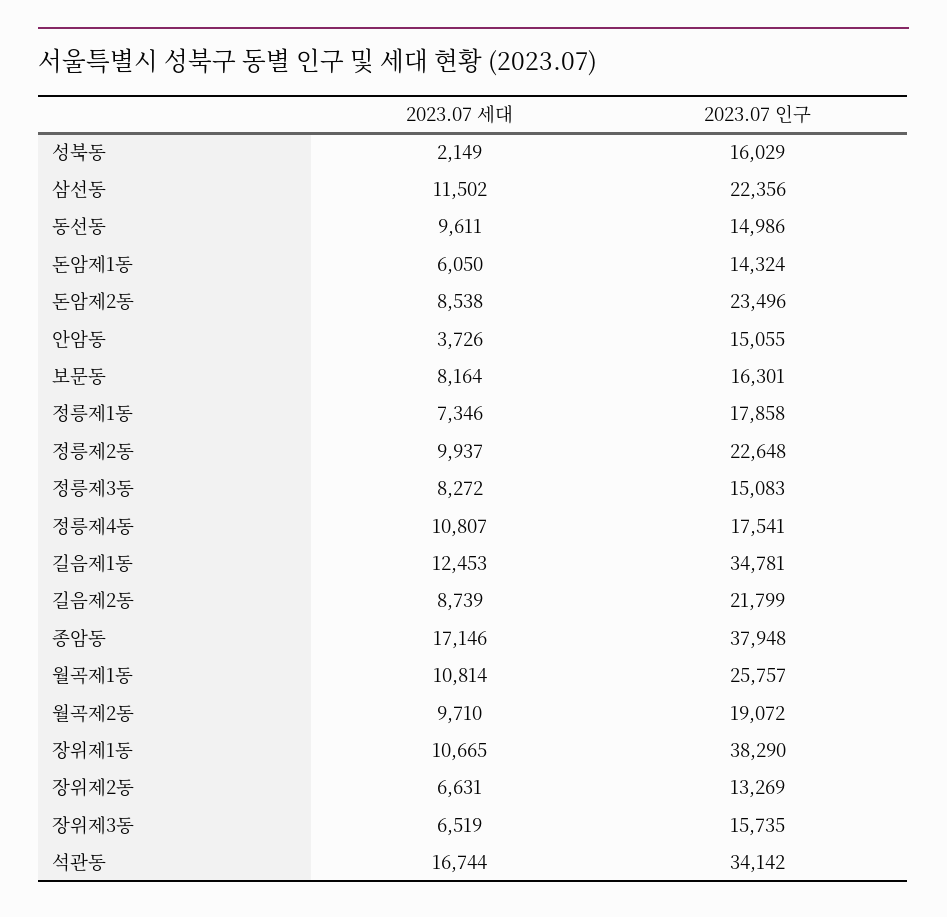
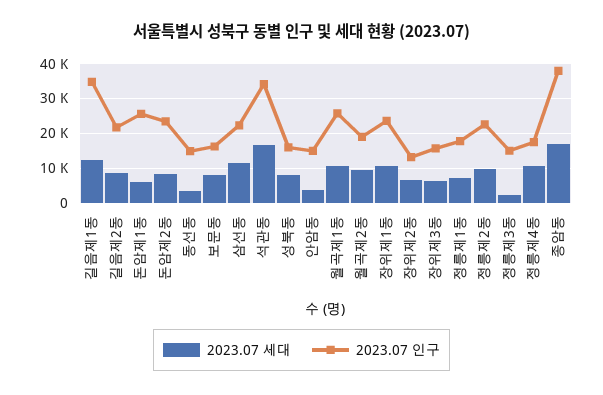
  {
    "2023.07 세대": {
-     "성북동": 2149,
+     "성북동": 8000,
      "삼선동": 11502,
-     "동선동": 9611,
+     "동선동": 4000,
      "돈암제1동": 6050,
      "돈암제2동": 8538,
      "안암동": 3726,
      "보문동": 8164,
      "정릉제1동": 7346,
      "정릉제2동": 9937,
-     "정릉제3동": 8272,
+     "정릉제3동": 2000,
      "정릉제4동": 10807,
      "길음제1동": 12453,
      "길음제2동": 8739,
      "종암동": 17146,
      "월곡제1동": 10814,
      "월곡제2동": 9710,
      "장위제1동": 10665,
      "장위제2동": 6631,
      "장위제3동": 6519,
      "석관동": 16744
    },
    "2023.07 인구": {
      "성북동": 16029,
      "삼선동": 22356,
      "동선동": 14986,
-     "돈암제1동": 14324,
+     "돈암제1동": 26000,
      "돈암제2동": 23496,
      "안암동": 15055,
      "보문동": 16301,
      "정릉제1동": 17858,
      "정릉제2동": 22648,
      "정릉제3동": 15083,
      "정릉제4동": 17541,
      "길음제1동": 34781,
      "길음제2동": 21799,
      "종암동": 37948,
      "월곡제1동": 25757,
      "월곡제2동": 19072,
-     "장위제1동": 38290,
+     "장위제1동": 24000,
      "장위제2동": 13269,
      "장위제3동": 15735,
      "석관동": 34142
    }
  }

